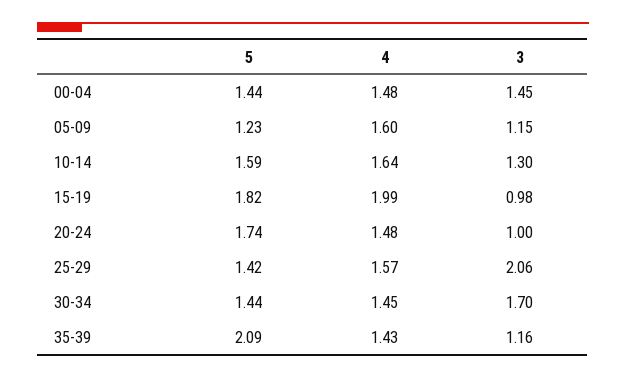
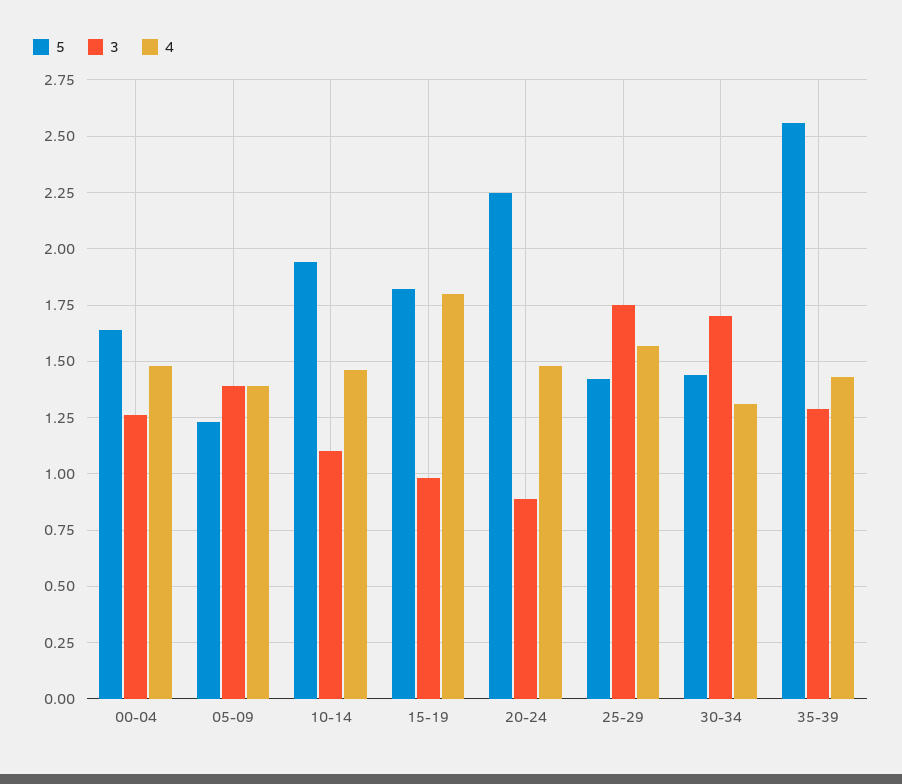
  {
    "5": {
-     "00-04": 1.44,
+     "00-04": 1.65,
      "05-09": 1.23,
-     "10-14": 1.59,
+     "10-14": 1.95,
      "15-19": 1.82,
-     "20-24": 1.74,
+     "20-24": 2.25,
      "25-29": 1.42,
      "30-34": 1.44,
-     "35-39": 2.09
+     "35-39": 2.55
    },
    "4": {
      "00-04": 1.48,
-     "05-09": 1.6,
+     "05-09": 1.4,
-     "10-14": 1.64,
+     "10-14": 1.45,
-     "15-19": 1.99,
+     "15-19": 1.8,
      "20-24": 1.48,
      "25-29": 1.57,
-     "30-34": 1.45,
+     "30-34": 1.3,
      "35-39": 1.43
    },
    "3": {
-     "00-04": 1.45,
+     "00-04": 1.25,
-     "05-09": 1.15,
+     "05-09": 1.4,
-     "10-14": 1.3,
+     "10-14": 1.1,
      "15-19": 0.98,
-     "20-24": 1,
+     "20-24": 0.9,
-     "25-29": 2.06,
+     "25-29": 1.75,
      "30-34": 1.7,
-     "35-39": 1.16
+     "35-39": 1.3
    }
  }

